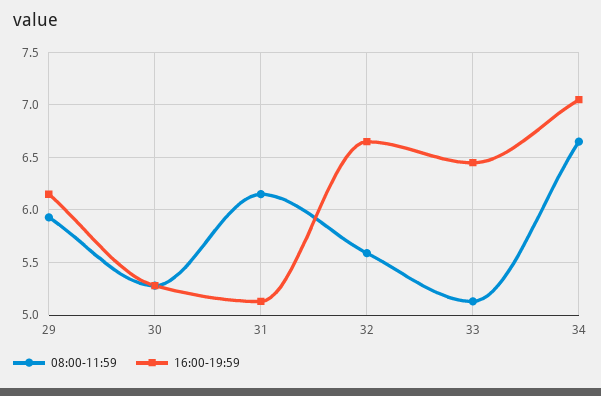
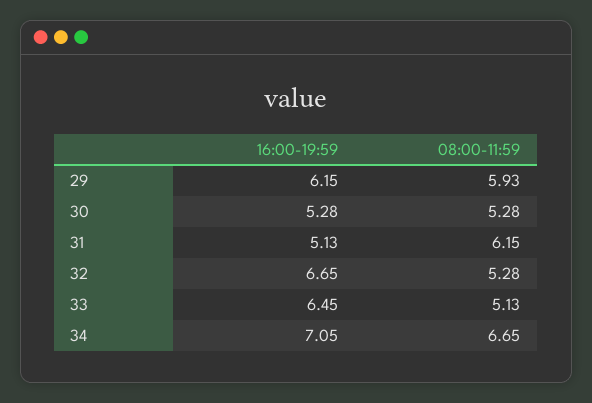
  {
    "08:00-11:59": {
      "29": 5.93,
      "30": 5.28,
      "31": 6.15,
-     "32": 5.6,
+     "32": 5.28,
      "33": 5.13,
      "34": 6.65
    },
    "16:00-19:59": {
      "29": 6.15,
      "30": 5.28,
      "31": 5.13,
      "32": 6.65,
      "33": 6.45,
      "34": 7.05
    }
  }

